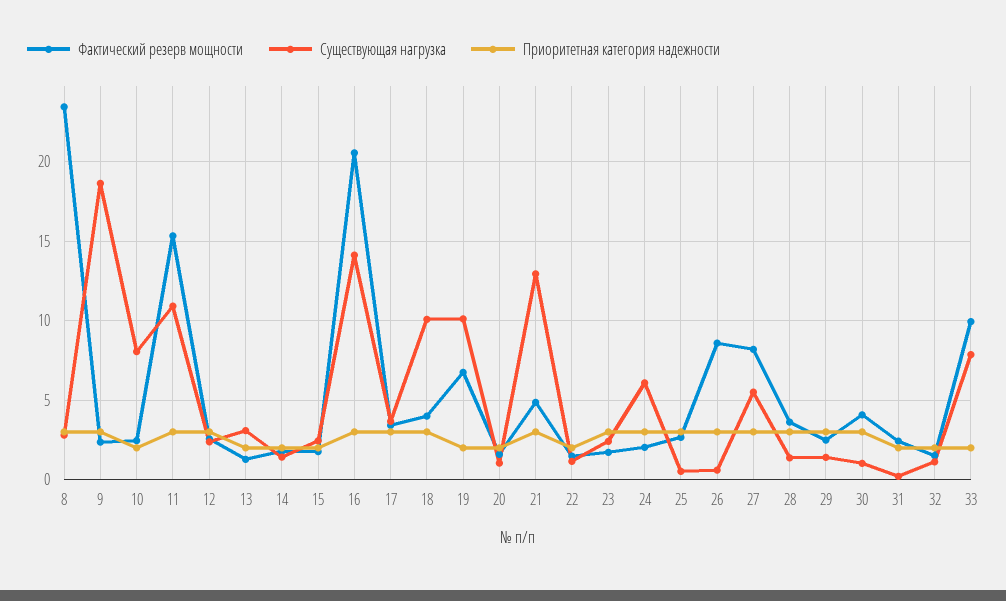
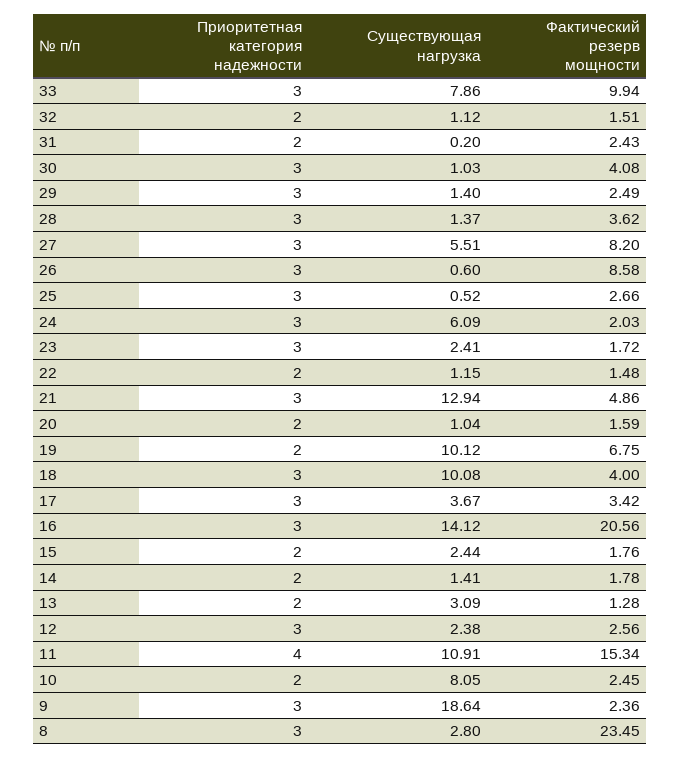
  {
    "Фактический резерв мощности": {
      "8": 23.45,
      "9": 2.36,
      "10": 2.45,
      "11": 15.34,
      "12": 2.56,
      "13": 1.28,
      "14": 1.78,
      "15": 1.76,
      "16": 20.56,
      "17": 3.42,
      "18": 4,
      "19": 6.75,
      "20": 1.59,
      "21": 4.86,
      "22": 1.48,
      "23": 1.72,
      "24": 2.03,
      "25": 2.66,
      "26": 8.58,
      "27": 8.2,
      "28": 3.62,
      "29": 2.49,
      "30": 4.08,
      "31": 2.43,
      "32": 1.51,
      "33": 9.94
    },
    "Существующая нагрузка": {
      "8": 2.8,
      "9": 18.64,
      "10": 8.05,
      "11": 10.91,
      "12": 2.38,
      "13": 3.09,
      "14": 1.41,
      "15": 2.44,
      "16": 14.12,
      "17": 3.67,
      "18": 10.08,
      "19": 10.12,
      "20": 1.04,
      "21": 12.94,
      "22": 1.15,
      "23": 2.41,
      "24": 6.09,
      "25": 0.52,
      "26": 0.6,
      "27": 5.51,
      "28": 1.37,
      "29": 1.4,
      "30": 1.03,
      "31": 0.2,
      "32": 1.12,
      "33": 7.86
    },
    "Приоритетная категория надежности": {
      "8": 3,
      "9": 3,
      "10": 2,
-     "11": 3,
+     "11": 4,
      "12": 3,
      "13": 2,
      "14": 2,
      "15": 2,
      "16": 3,
      "17": 3,
      "18": 3,
      "19": 2,
      "20": 2,
      "21": 3,
      "22": 2,
      "23": 3,
      "24": 3,
      "25": 3,
      "26": 3,
      "27": 3,
      "28": 3,
      "29": 3,
      "30": 3,
      "31": 2,
      "32": 2,
-     "33": 2
+     "33": 3
    }
  }

